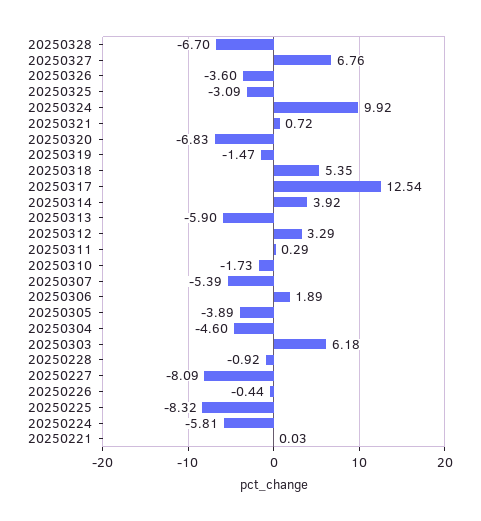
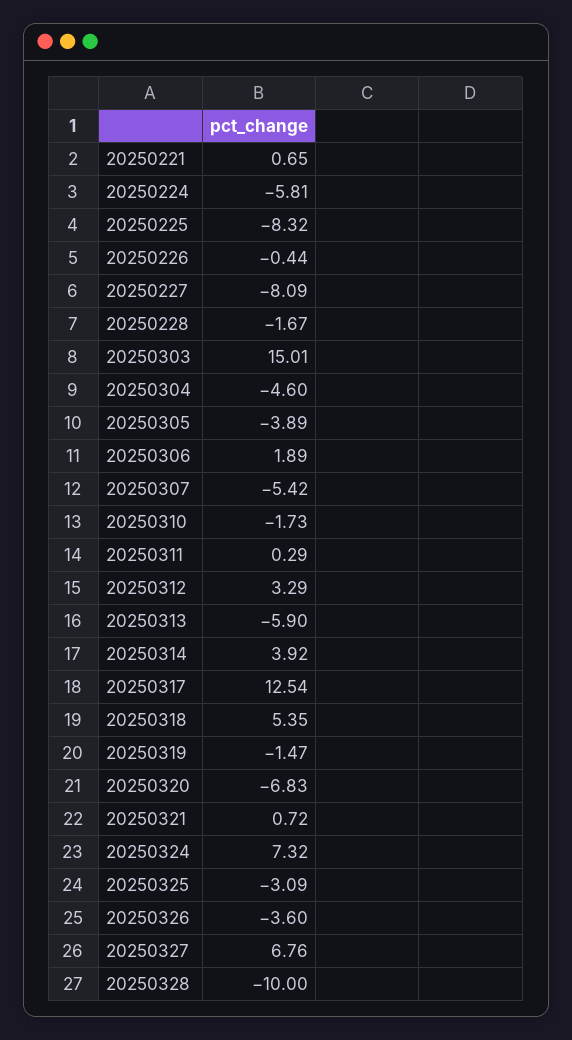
  {
-   "20250328": -6.7,
+   "20250328": -10,
    "20250327": 6.76,
    "20250326": -3.6,
    "20250325": -3.09,
-   "20250324": 9.92,
+   "20250324": 7.32,
    "20250321": 0.72,
    "20250320": -6.83,
    "20250319": -1.47,
    "20250318": 5.35,
    "20250317": 12.54,
    "20250314": 3.92,
    "20250313": -5.9,
    "20250312": 3.29,
    "20250311": 0.29,
    "20250310": -1.73,
-   "20250307": -5.39,
+   "20250307": -5.42,
    "20250306": 1.89,
    "20250305": -3.89,
    "20250304": -4.6,
-   "20250303": 6.18,
+   "20250303": 15.01,
-   "20250228": -0.92,
+   "20250228": -1.67,
    "20250227": -8.09,
    "20250226": -0.44,
    "20250225": -8.32,
    "20250224": -5.81,
-   "20250221": 0.03
+   "20250221": 0.65
  }

